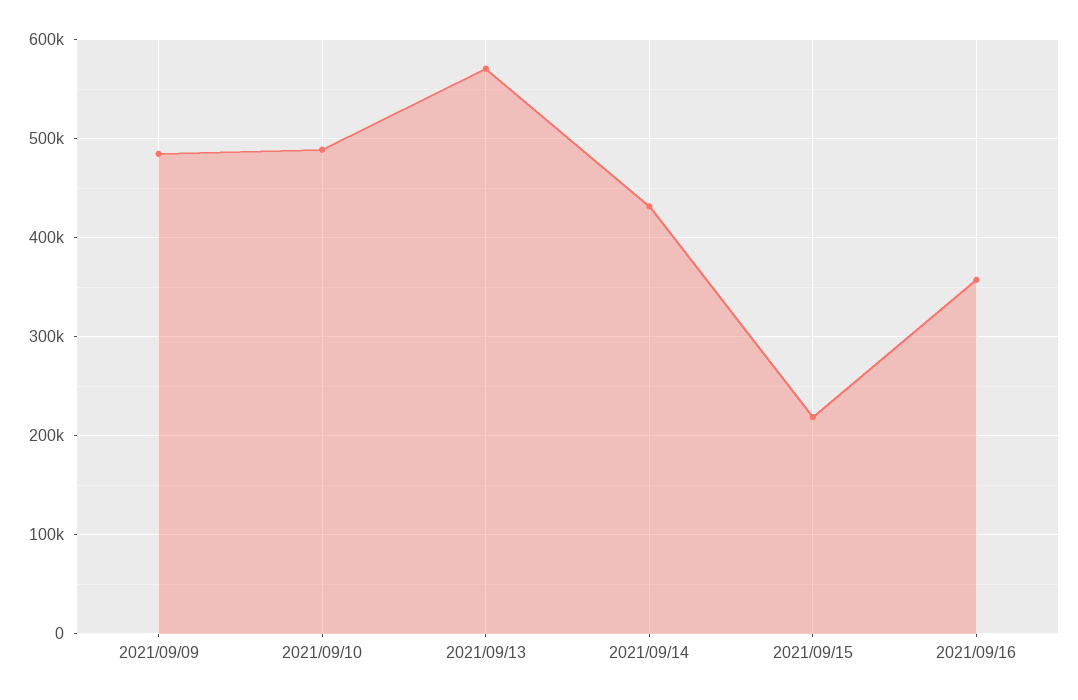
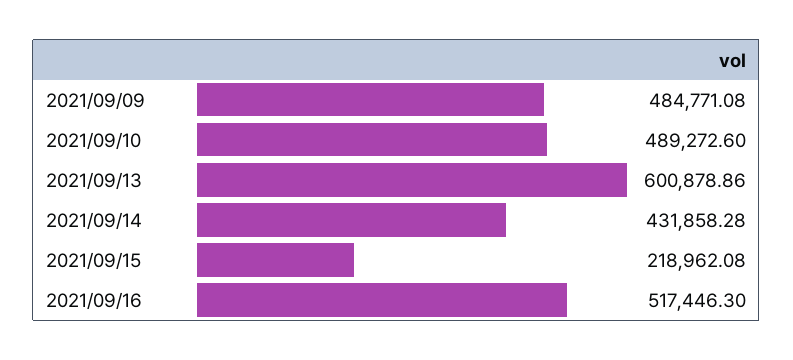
  {
    "2021/09/09": 484771.08,
    "2021/09/10": 489272.6,
-   "2021/09/13": 570000,
+   "2021/09/13": 600878.86,
    "2021/09/14": 431858.28,
    "2021/09/15": 218962.08,
-   "2021/09/16": 360000
+   "2021/09/16": 517446.3
  }

